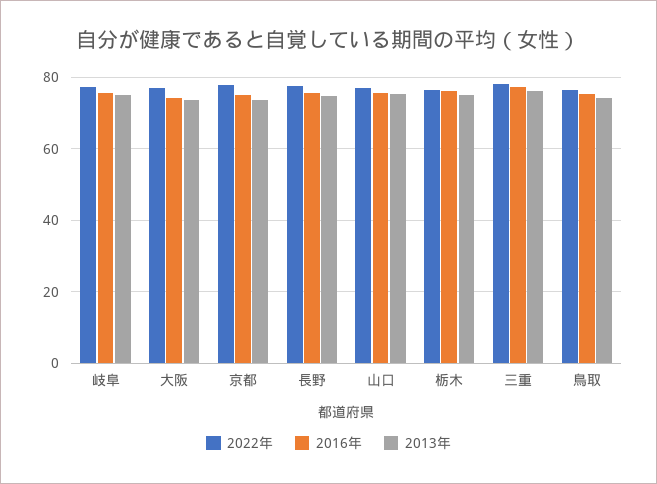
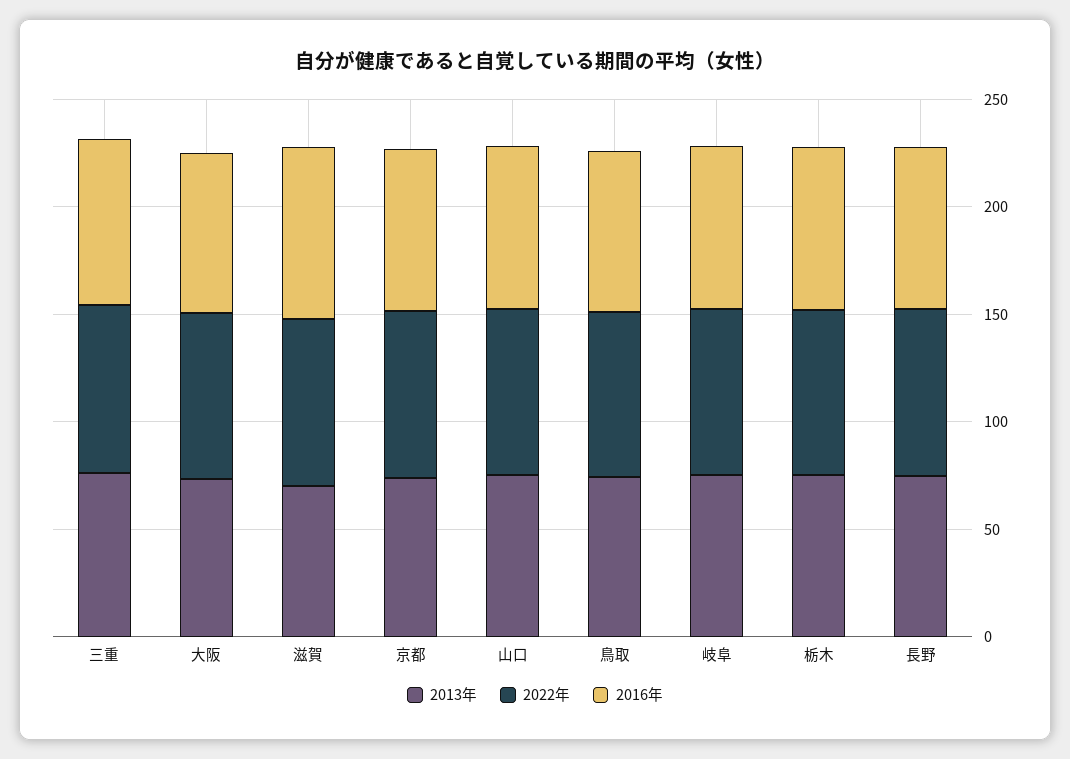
  {
    "2022年": {
      "岐阜": 78,
      "大阪": 76,
      "京都": 78,
      "長野": 78,
      "山口": 78,
      "栃木": 76,
      "三重": 78,
-     "鳥取": 76
+     "鳥取": 76,
+     "滋賀": 80
    },
    "2016年": {
      "岐阜": 76,
      "大阪": 74,
      "京都": 76,
      "長野": 76,
      "山口": 76,
      "栃木": 76,
      "三重": 78,
-     "鳥取": 76
+     "鳥取": 76,
+     "滋賀": 80
    },
    "2013年": {
      "岐阜": 76,
      "大阪": 74,
      "京都": 74,
      "長野": 74,
      "山口": 76,
      "栃木": 76,
      "三重": 76,
-     "鳥取": 74
+     "鳥取": 74,
+     "滋賀": 70
    }
  }

